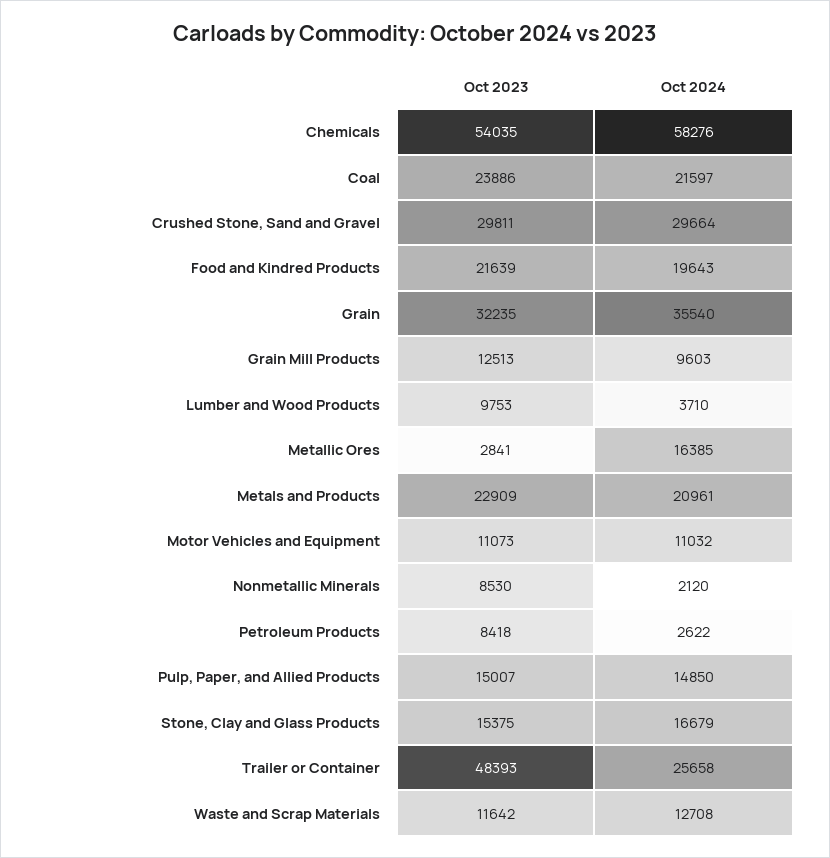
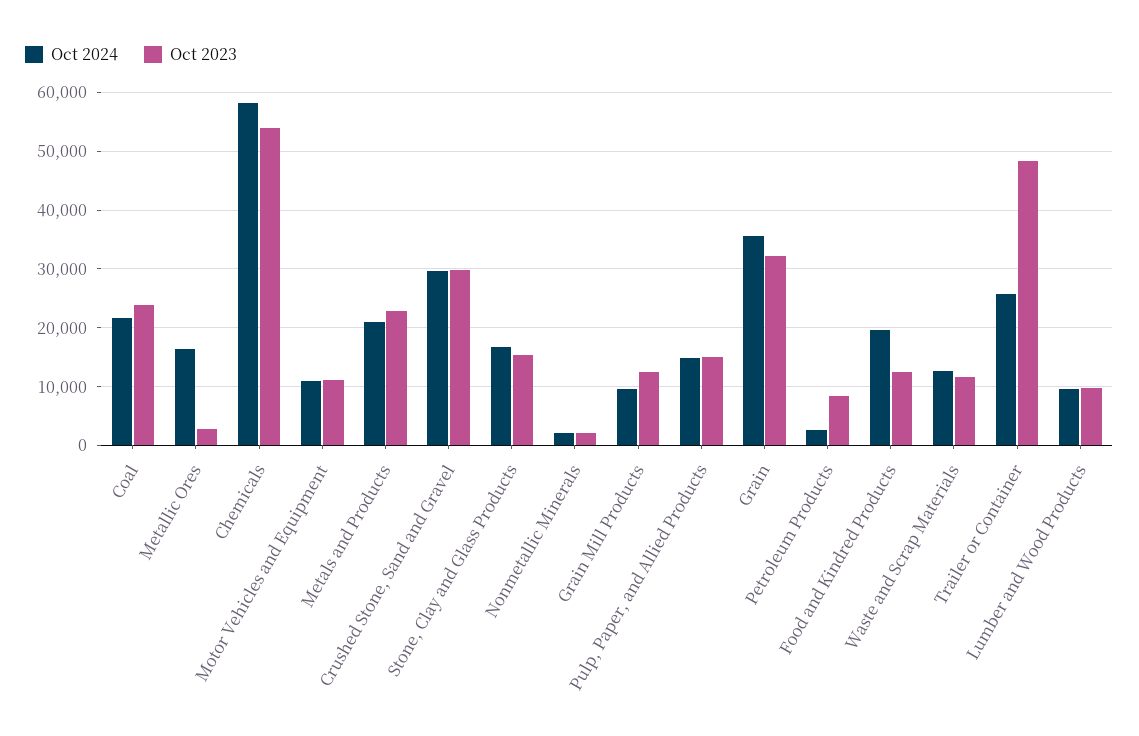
  {
    "Oct 2023": {
      "Chemicals": 54035,
      "Coal": 23886,
      "Crushed Stone, Sand and Gravel": 29811,
-     "Food and Kindred Products": 21639,
+     "Food and Kindred Products": 12000,
      "Grain": 32235,
      "Grain Mill Products": 12513,
      "Lumber and Wood Products": 9753,
      "Metallic Ores": 2841,
      "Metals and Products": 22909,
      "Motor Vehicles and Equipment": 11073,
-     "Nonmetallic Minerals": 8530,
+     "Nonmetallic Minerals": 2000,
      "Petroleum Products": 8418,
      "Pulp, Paper, and Allied Products": 15007,
      "Stone, Clay and Glass Products": 15375,
      "Trailer or Container": 48393,
      "Waste and Scrap Materials": 11642
    },
    "Oct 2024": {
      "Chemicals": 58276,
      "Coal": 21597,
      "Crushed Stone, Sand and Gravel": 29664,
      "Food and Kindred Products": 19643,
      "Grain": 35540,
      "Grain Mill Products": 9603,
-     "Lumber and Wood Products": 3710,
+     "Lumber and Wood Products": 10000,
      "Metallic Ores": 16385,
      "Metals and Products": 20961,
      "Motor Vehicles and Equipment": 11032,
      "Nonmetallic Minerals": 2120,
      "Petroleum Products": 2622,
      "Pulp, Paper, and Allied Products": 14850,
      "Stone, Clay and Glass Products": 16679,
      "Trailer or Container": 25658,
      "Waste and Scrap Materials": 12708
    }
  }

